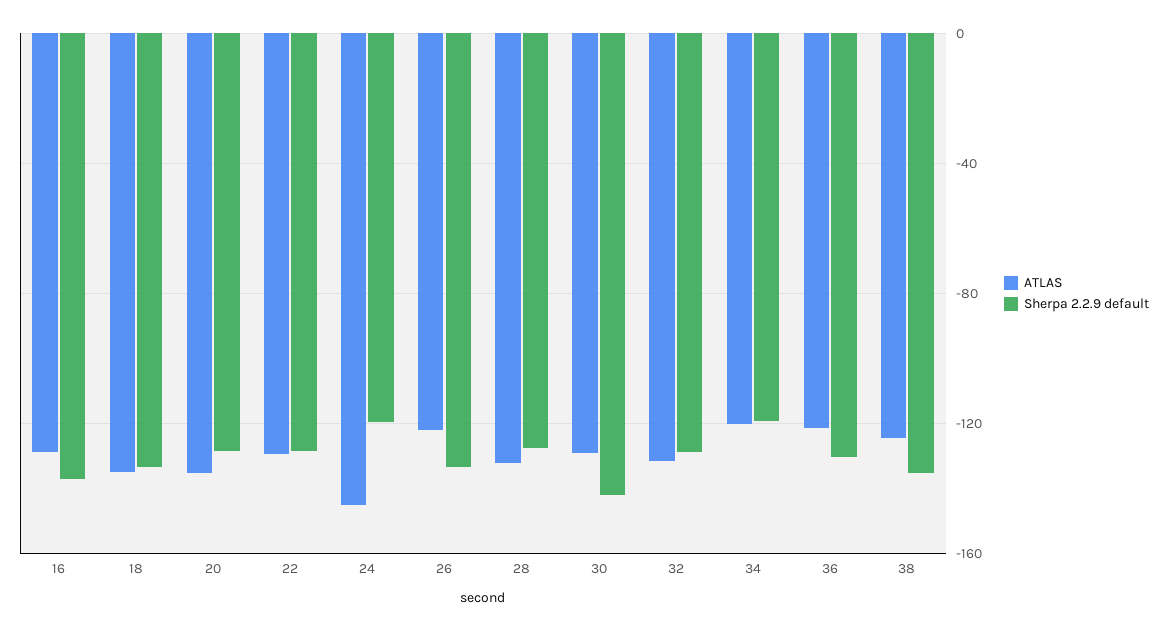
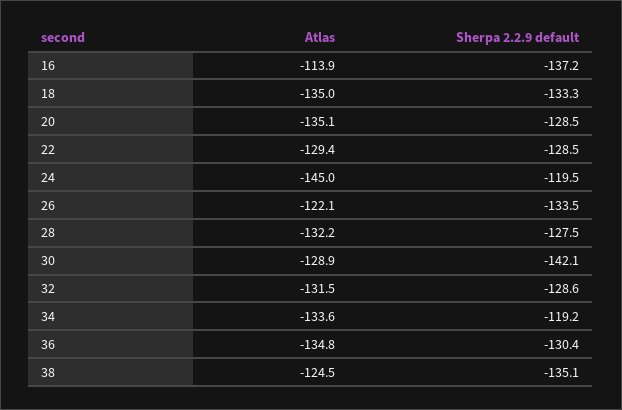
  {
    "ATLAS": {
-     "16": -130,
+     "16": -113.9,
      "18": -135,
      "20": -135.1,
      "22": -129.4,
      "24": -145,
      "26": -122.1,
      "28": -132.2,
      "30": -128.9,
      "32": -131.5,
-     "34": -120,
+     "34": -133.6,
-     "36": -120,
+     "36": -134.8,
      "38": -124.5
    },
    "Sherpa 2.2.9 default": {
      "16": -137.2,
      "18": -133.3,
      "20": -128.5,
      "22": -128.5,
      "24": -119.5,
      "26": -133.5,
      "28": -127.5,
      "30": -142.1,
      "32": -128.6,
      "34": -119.2,
      "36": -130.4,
      "38": -135.1
    }
  }

